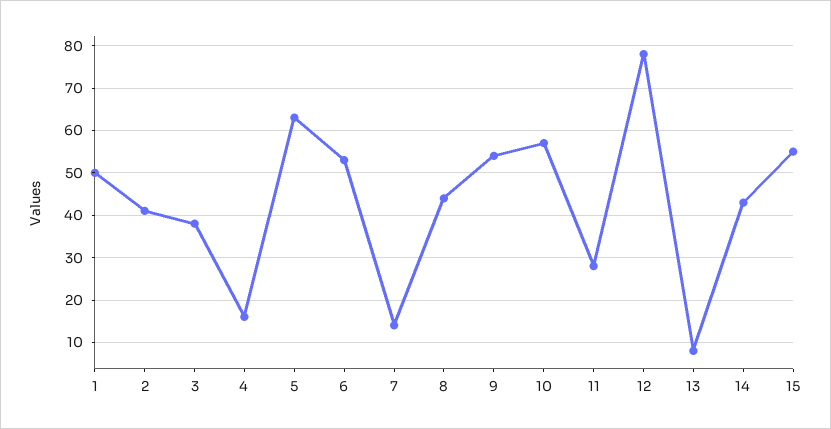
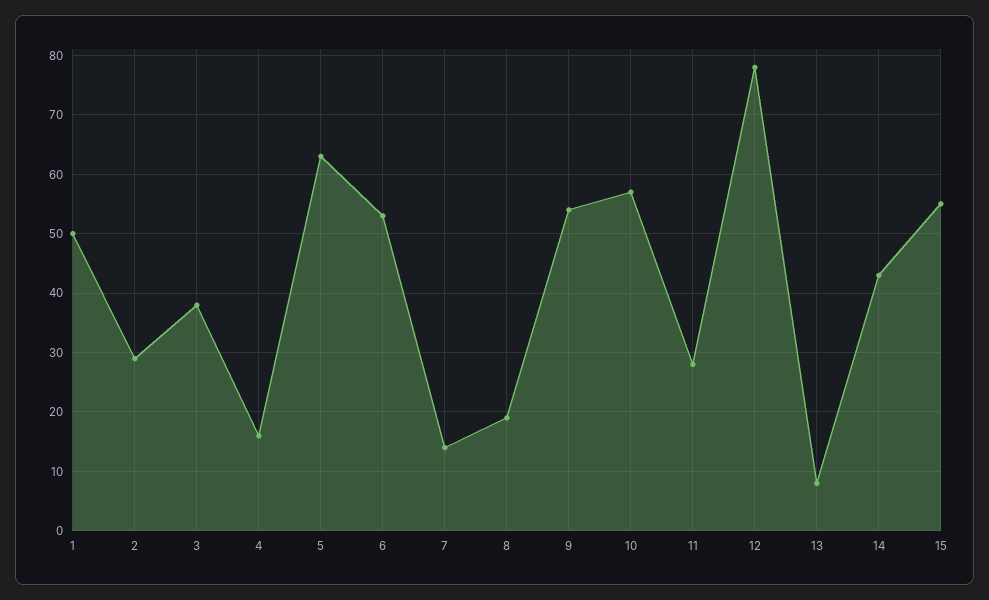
  {
    "1": 50,
-   "2": 40,
+   "2": 30,
    "3": 40,
    "4": 15,
    "5": 65,
    "6": 55,
    "7": 15,
-   "8": 45,
+   "8": 20,
    "9": 55,
    "10": 55,
    "11": 30,
    "12": 80,
    "13": 10,
    "14": 45,
    "15": 55
  }

